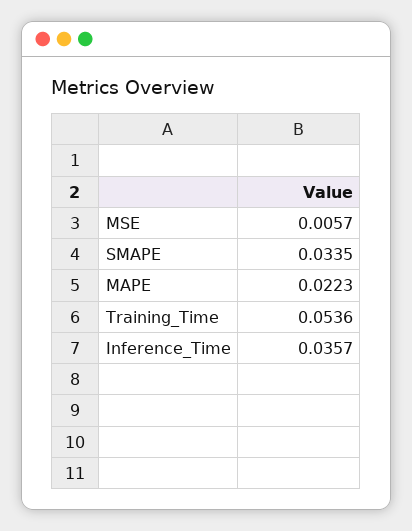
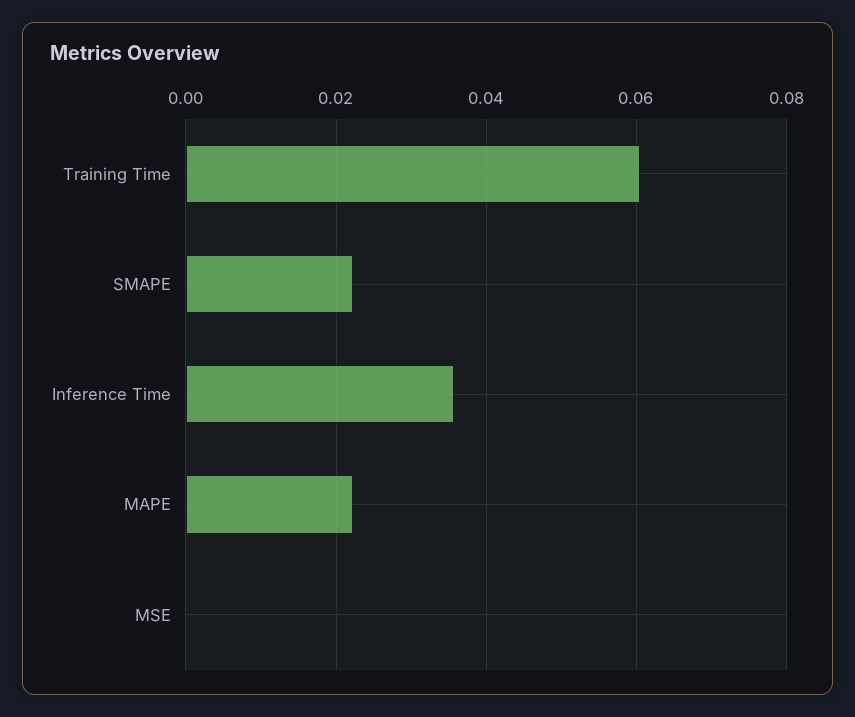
  {
-   "MSE": 0.0057,
+   "MSE": 0,
-   "SMAPE": 0.0335,
+   "SMAPE": 0.022,
    "MAPE": 0.0223,
-   "Training_Time": 0.0536,
+   "Training_Time": 0.06,
    "Inference_Time": 0.0357
  }

